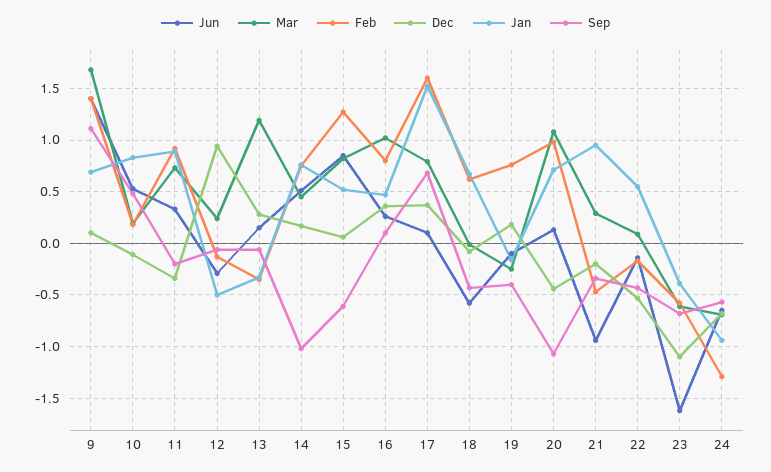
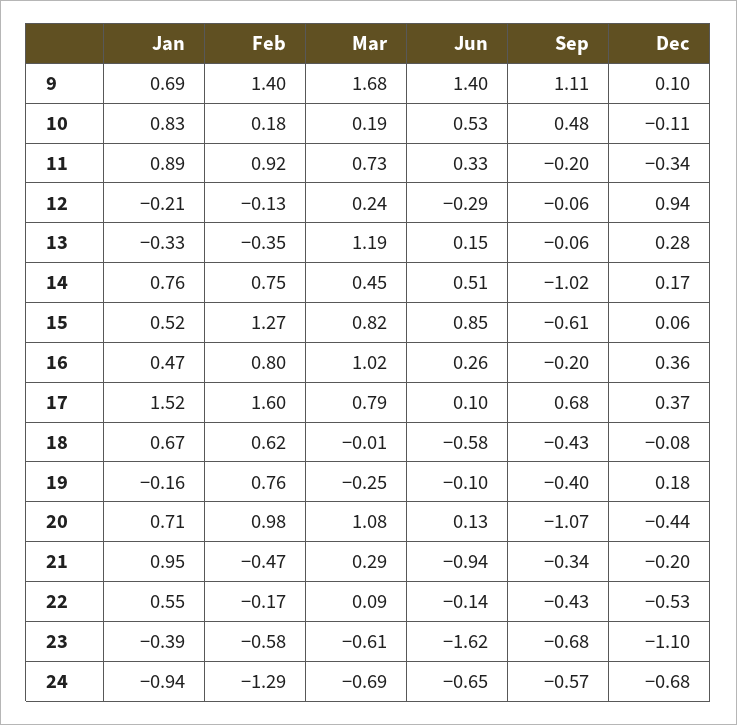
  {
    "Jun": {
      "9": 1.4,
      "10": 0.53,
      "11": 0.33,
      "12": -0.29,
      "13": 0.15,
      "14": 0.51,
      "15": 0.85,
      "16": 0.26,
      "17": 0.1,
      "18": -0.58,
      "19": -0.1,
      "20": 0.13,
      "21": -0.94,
      "22": -0.14,
      "23": -1.62,
      "24": -0.65
    },
    "Mar": {
      "9": 1.68,
      "10": 0.19,
      "11": 0.73,
      "12": 0.24,
      "13": 1.19,
      "14": 0.45,
      "15": 0.82,
      "16": 1.02,
      "17": 0.79,
      "18": -0.01,
      "19": -0.25,
      "20": 1.08,
      "21": 0.29,
      "22": 0.09,
      "23": -0.61,
      "24": -0.69
    },
    "Feb": {
      "9": 1.4,
      "10": 0.18,
      "11": 0.92,
      "12": -0.13,
      "13": -0.35,
      "14": 0.75,
      "15": 1.27,
      "16": 0.8,
      "17": 1.6,
      "18": 0.62,
      "19": 0.76,
      "20": 0.98,
      "21": -0.47,
      "22": -0.17,
      "23": -0.58,
      "24": -1.29
    },
    "Dec": {
      "9": 0.1,
      "10": -0.11,
      "11": -0.34,
      "12": 0.94,
      "13": 0.28,
      "14": 0.17,
      "15": 0.06,
      "16": 0.36,
      "17": 0.37,
      "18": -0.08,
      "19": 0.18,
      "20": -0.44,
      "21": -0.2,
      "22": -0.53,
      "23": -1.1,
      "24": -0.68
    },
    "Jan": {
      "9": 0.69,
      "10": 0.83,
      "11": 0.89,
-     "12": -0.5,
+     "12": -0.21,
      "13": -0.33,
      "14": 0.76,
      "15": 0.52,
      "16": 0.47,
      "17": 1.52,
      "18": 0.67,
      "19": -0.16,
      "20": 0.71,
      "21": 0.95,
      "22": 0.55,
      "23": -0.39,
      "24": -0.94
    },
    "Sep": {
      "9": 1.11,
      "10": 0.48,
      "11": -0.2,
      "12": -0.06,
      "13": -0.06,
      "14": -1.02,
      "15": -0.61,
-     "16": 0.1,
+     "16": -0.2,
      "17": 0.68,
      "18": -0.43,
      "19": -0.4,
      "20": -1.07,
      "21": -0.34,
      "22": -0.43,
      "23": -0.68,
      "24": -0.57
    }
  }

